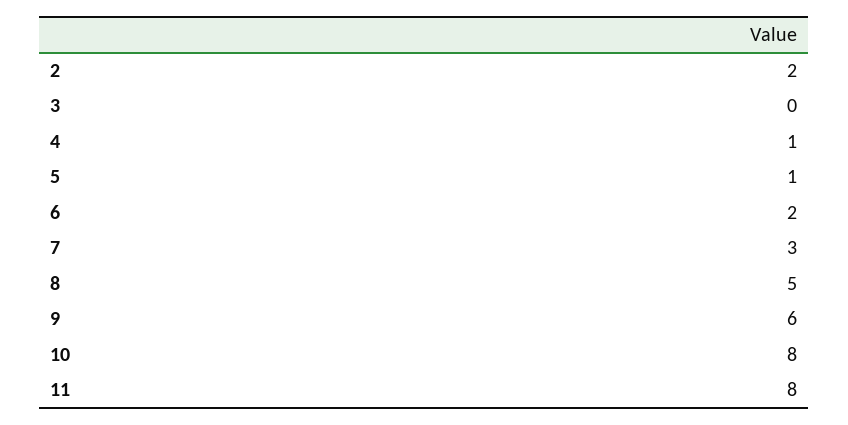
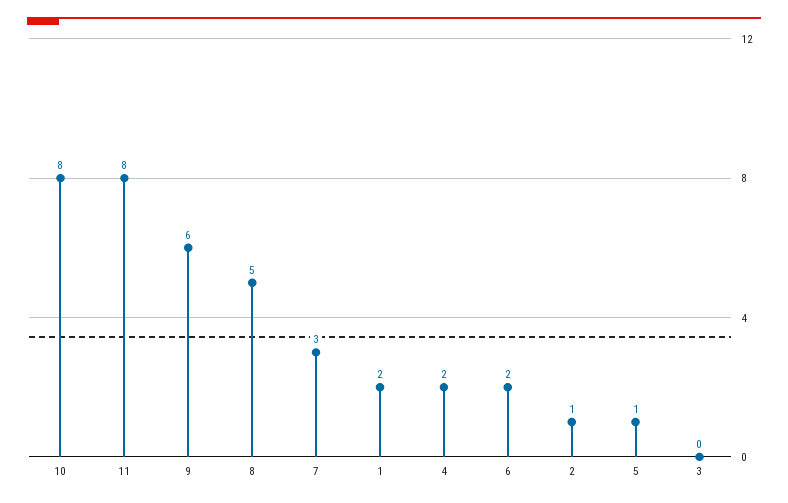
  {
-   "2": 2,
+   "2": 1,
    "3": 0,
-   "4": 1,
+   "4": 2,
    "5": 1,
    "6": 2,
    "7": 3,
    "8": 5,
    "9": 6,
    "10": 8,
-   "11": 8
+   "11": 8,
+   "1": 2
  }

